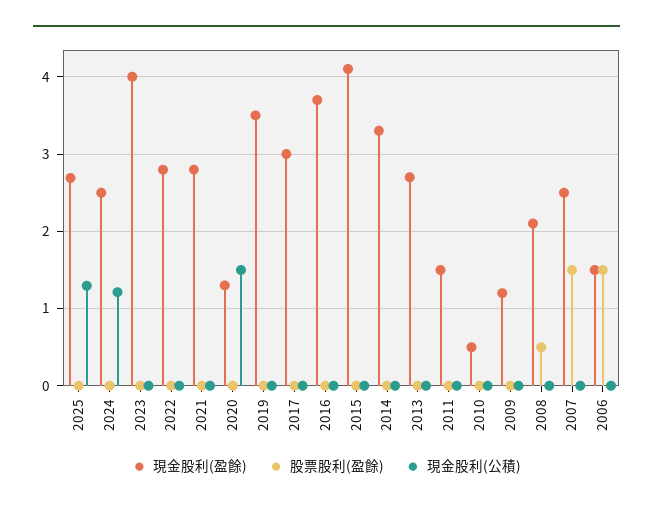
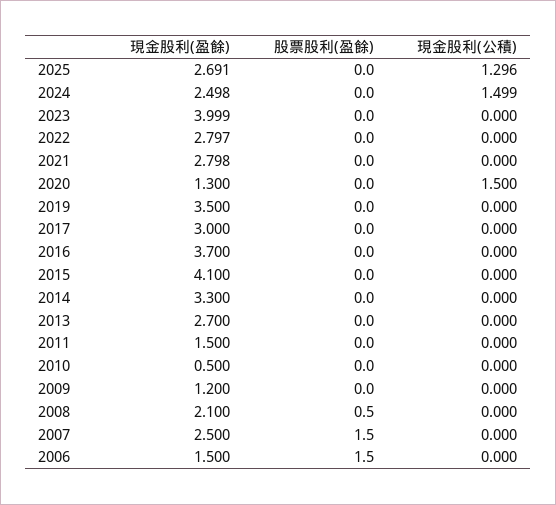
  {
    "現金股利(盈餘)": {
      "2025": 2.691,
      "2024": 2.498,
      "2023": 3.999,
      "2022": 2.797,
      "2021": 2.798,
      "2020": 1.3,
      "2019": 3.5,
      "2017": 3,
      "2016": 3.7,
      "2015": 4.1,
      "2014": 3.3,
      "2013": 2.7,
      "2011": 1.5,
      "2010": 0.5,
      "2009": 1.2,
      "2008": 2.1,
      "2007": 2.5,
      "2006": 1.5
    },
    "股票股利(盈餘)": {
      "2025": 0,
      "2024": 0,
      "2023": 0,
      "2022": 0,
      "2021": 0,
      "2020": 0,
      "2019": 0,
      "2017": 0,
      "2016": 0,
      "2015": 0,
      "2014": 0,
      "2013": 0,
      "2011": 0,
      "2010": 0,
      "2009": 0,
      "2008": 0.5,
      "2007": 1.5,
      "2006": 1.5
    },
    "現金股利(公積)": {
      "2025": 1.296,
-     "2024": 1.2,
+     "2024": 1.499,
      "2023": 0,
      "2022": 0,
      "2021": 0,
      "2020": 1.5,
      "2019": 0,
      "2017": 0,
      "2016": 0,
      "2015": 0,
      "2014": 0,
      "2013": 0,
      "2011": 0,
      "2010": 0,
      "2009": 0,
      "2008": 0,
      "2007": 0,
      "2006": 0
    }
  }

